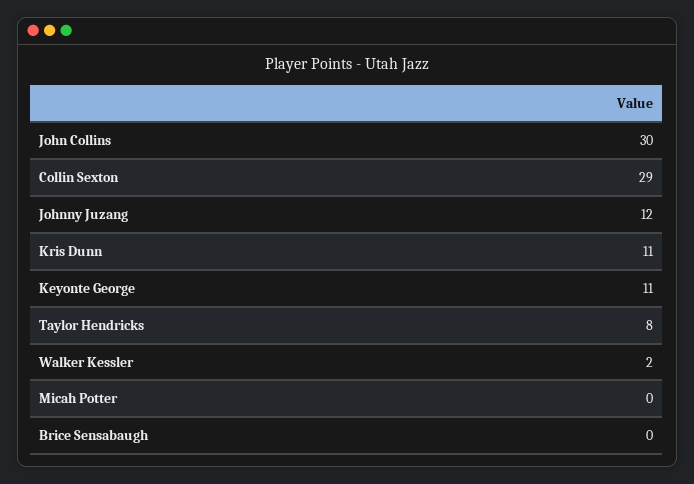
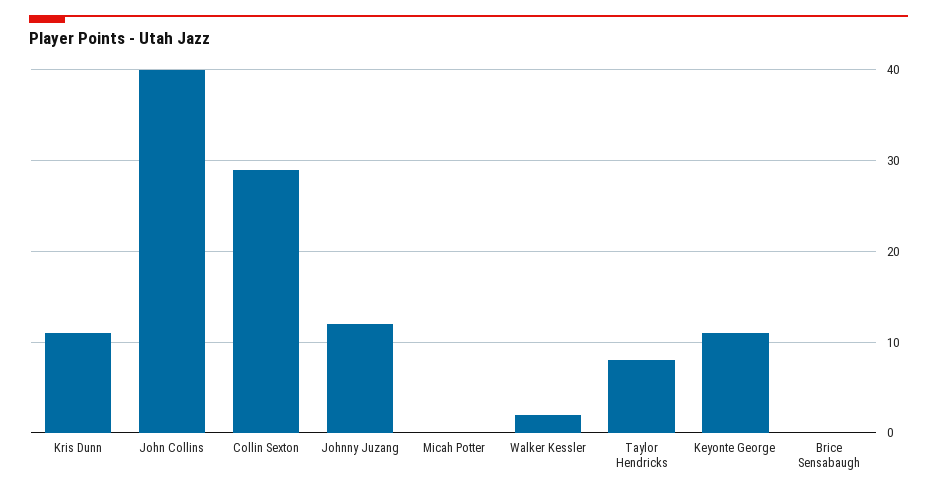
  {
-   "John Collins": 30,
+   "John Collins": 40,
    "Collin Sexton": 29,
    "Johnny Juzang": 12,
    "Kris Dunn": 11,
    "Keyonte George": 11,
    "Taylor Hendricks": 8,
    "Walker Kessler": 2,
    "Micah Potter": 0,
    "Brice Sensabaugh": 0
  }

